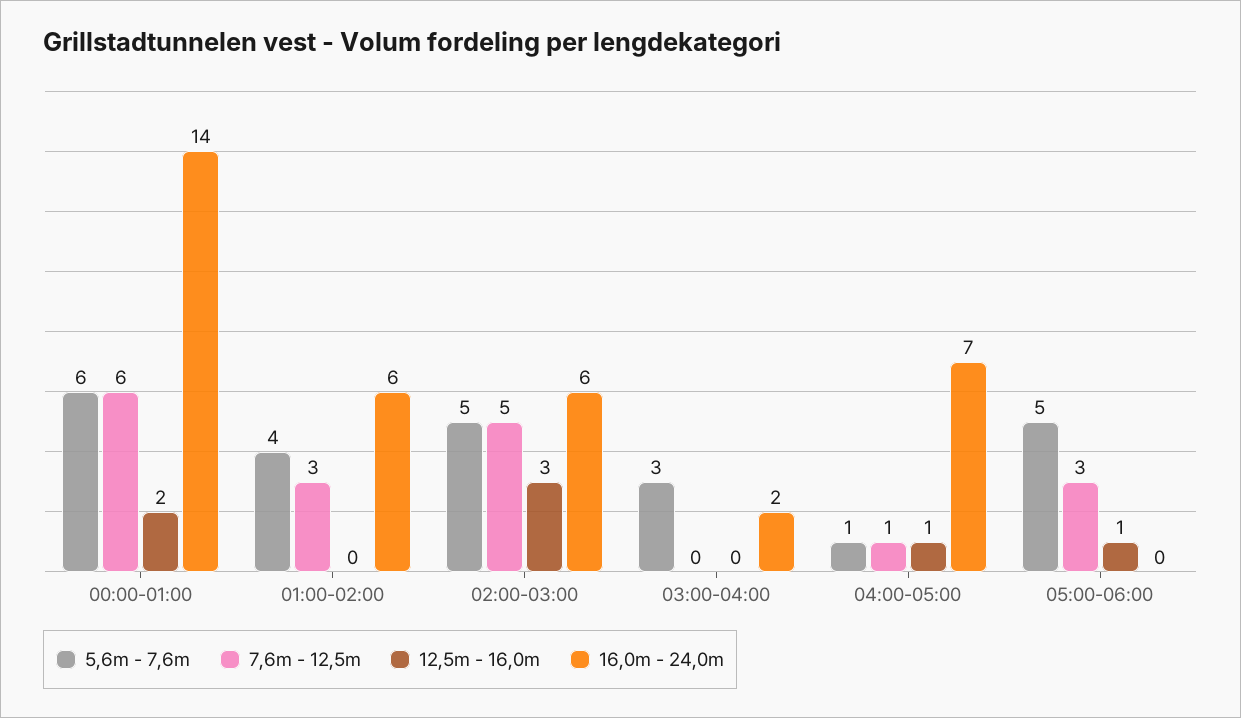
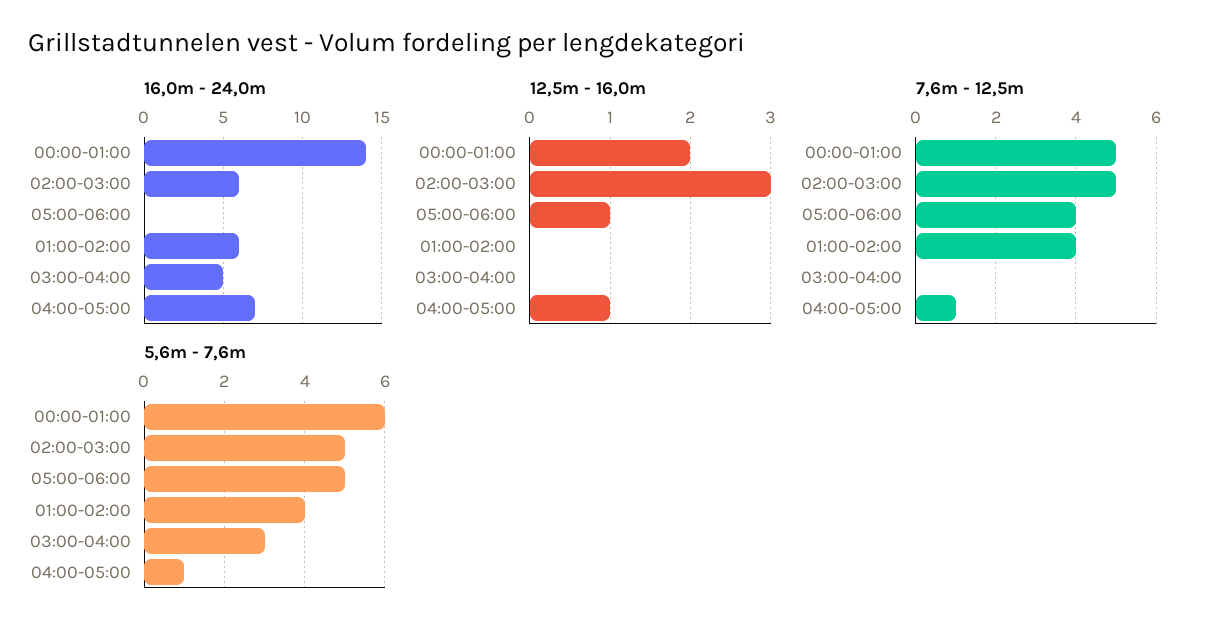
  {
    "5,6m - 7,6m": {
      "00:00-01:00": 6,
      "01:00-02:00": 4,
      "02:00-03:00": 5,
      "03:00-04:00": 3,
      "04:00-05:00": 1,
      "05:00-06:00": 5
    },
    "7,6m - 12,5m": {
-     "00:00-01:00": 6,
+     "00:00-01:00": 5,
-     "01:00-02:00": 3,
+     "01:00-02:00": 4,
      "02:00-03:00": 5,
      "03:00-04:00": 0,
      "04:00-05:00": 1,
-     "05:00-06:00": 3
+     "05:00-06:00": 4
    },
    "12,5m - 16,0m": {
      "00:00-01:00": 2,
      "01:00-02:00": 0,
      "02:00-03:00": 3,
      "03:00-04:00": 0,
      "04:00-05:00": 1,
      "05:00-06:00": 1
    },
    "16,0m - 24,0m": {
      "00:00-01:00": 14,
      "01:00-02:00": 6,
      "02:00-03:00": 6,
-     "03:00-04:00": 2,
+     "03:00-04:00": 5,
      "04:00-05:00": 7,
      "05:00-06:00": 0
    }
  }

